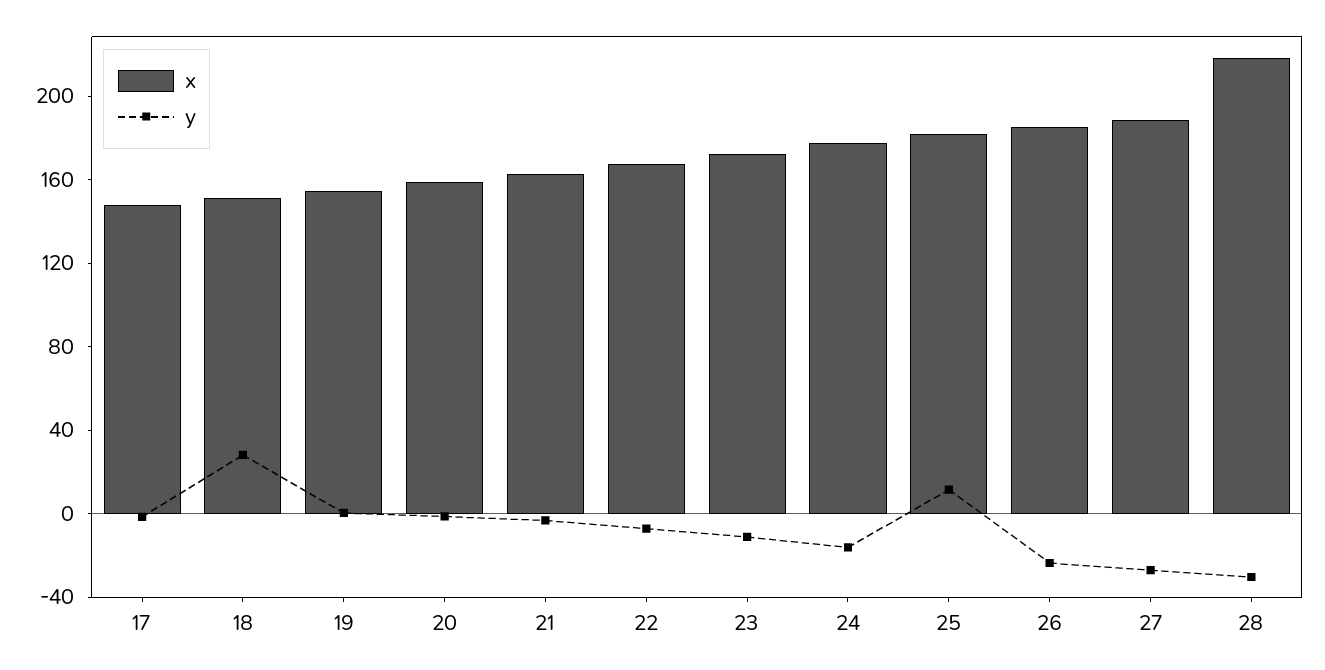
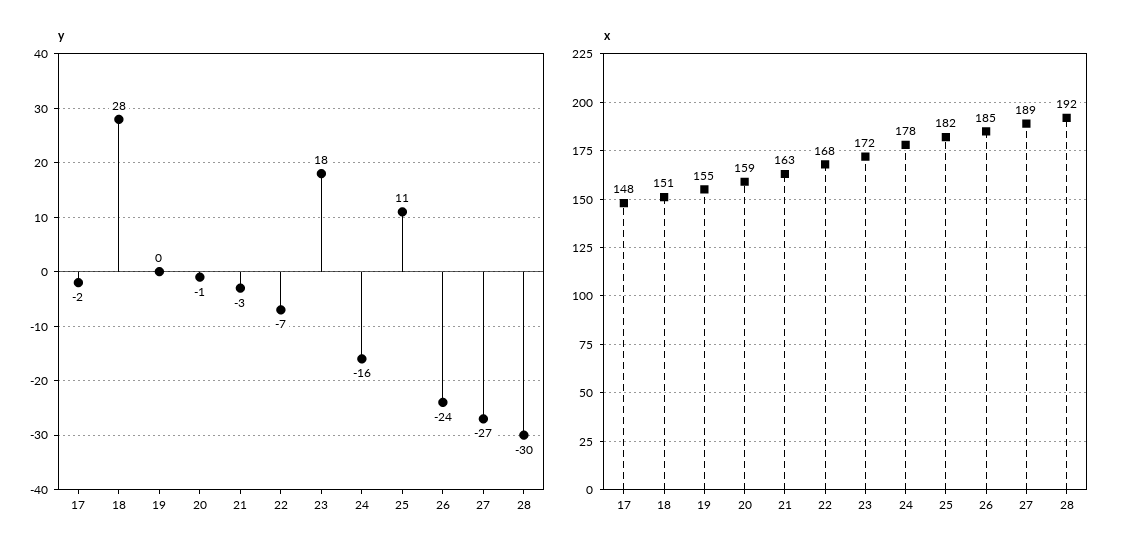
  {
    "x": {
      "17": 148,
      "18": 151,
      "19": 155,
      "20": 159,
      "21": 163,
      "22": 168,
      "23": 172,
      "24": 178,
      "25": 182,
      "26": 185,
      "27": 189,
-     "28": 220
+     "28": 192
    },
    "y": {
      "17": -2,
      "18": 28,
      "19": 0,
      "20": -1,
      "21": -3,
      "22": -7,
-     "23": -10,
+     "23": 18,
      "24": -16,
      "25": 11,
      "26": -24,
      "27": -27,
      "28": -30
    }
  }

